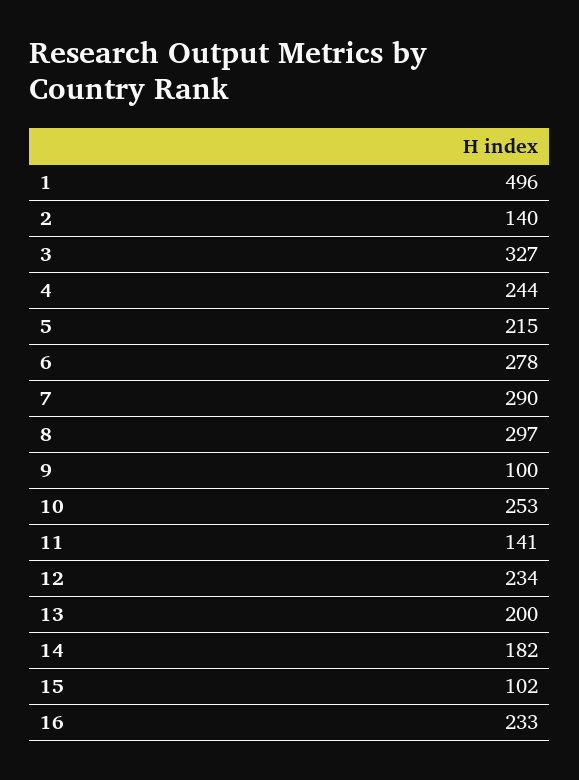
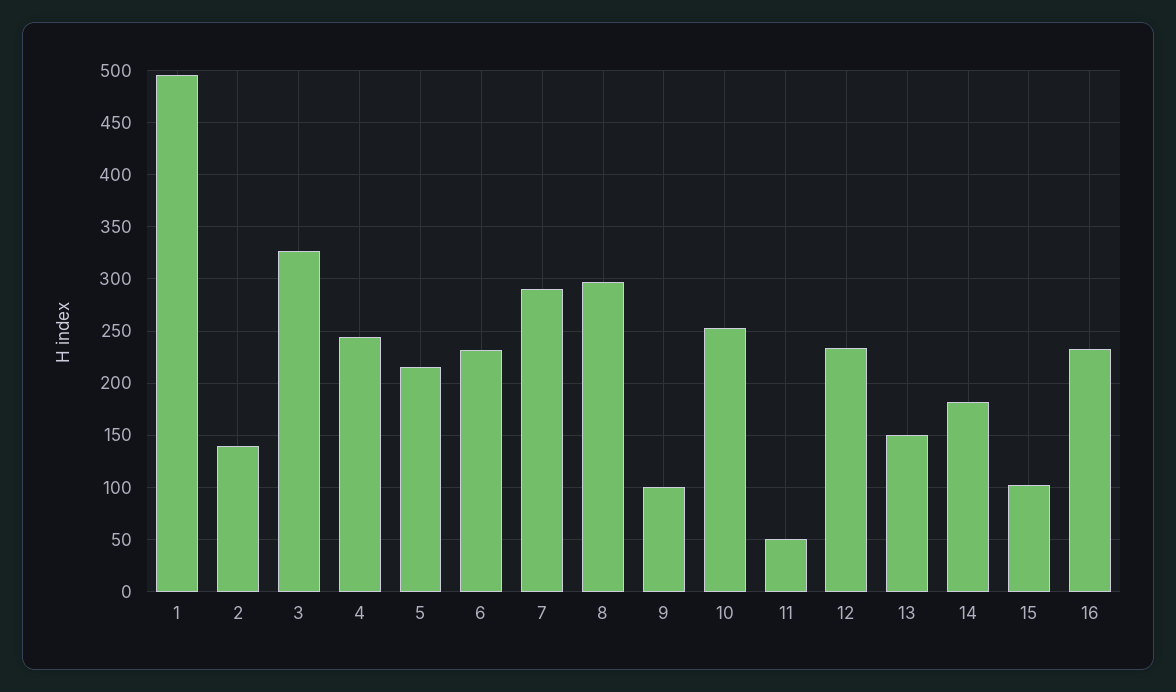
  {
    "1": 496,
    "2": 140,
    "3": 327,
    "4": 244,
    "5": 215,
-   "6": 278,
+   "6": 230,
    "7": 290,
    "8": 297,
    "9": 100,
    "10": 253,
-   "11": 141,
+   "11": 50,
    "12": 234,
-   "13": 200,
+   "13": 150,
    "14": 182,
    "15": 102,
    "16": 233
  }

